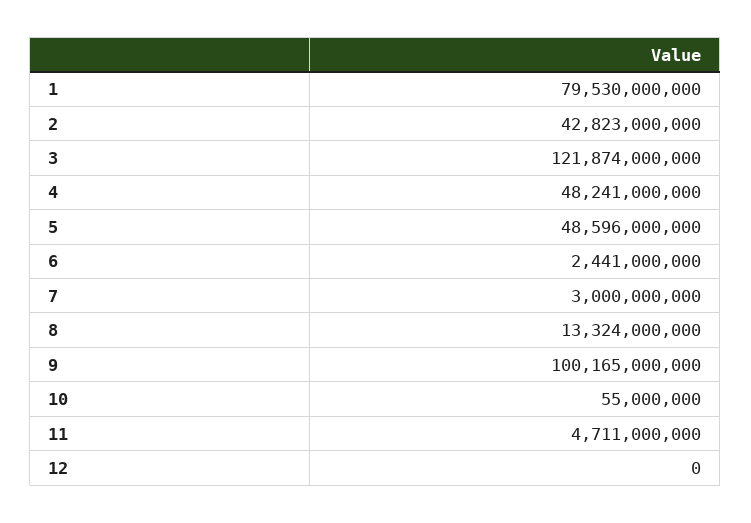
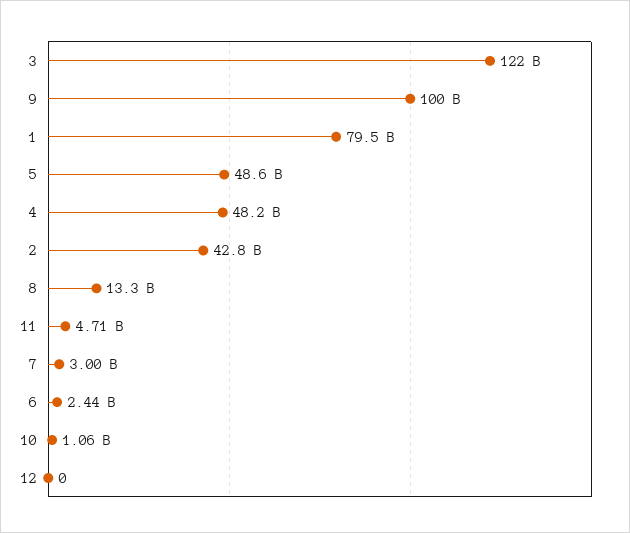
  {
    "1": 79530000000,
    "2": 42823000000,
    "3": 121874000000,
    "4": 48241000000,
    "5": 48596000000,
    "6": 2441000000,
    "7": 3000000000,
    "8": 13324000000,
    "9": 100165000000,
-   "10": 55000000,
+   "10": 1060000000,
    "11": 4711000000,
    "12": 0
  }

